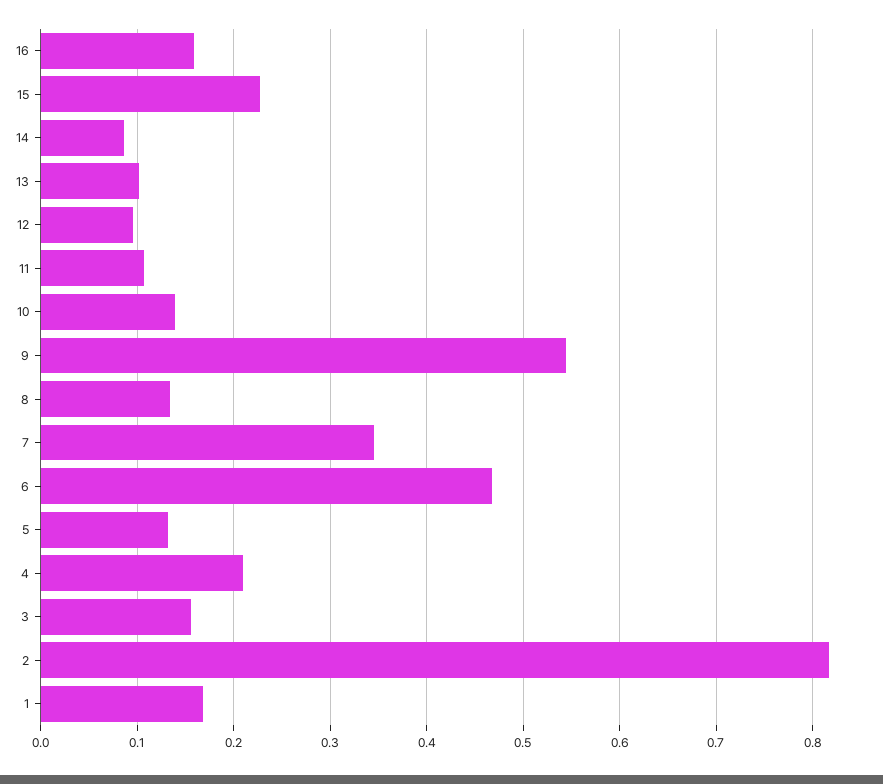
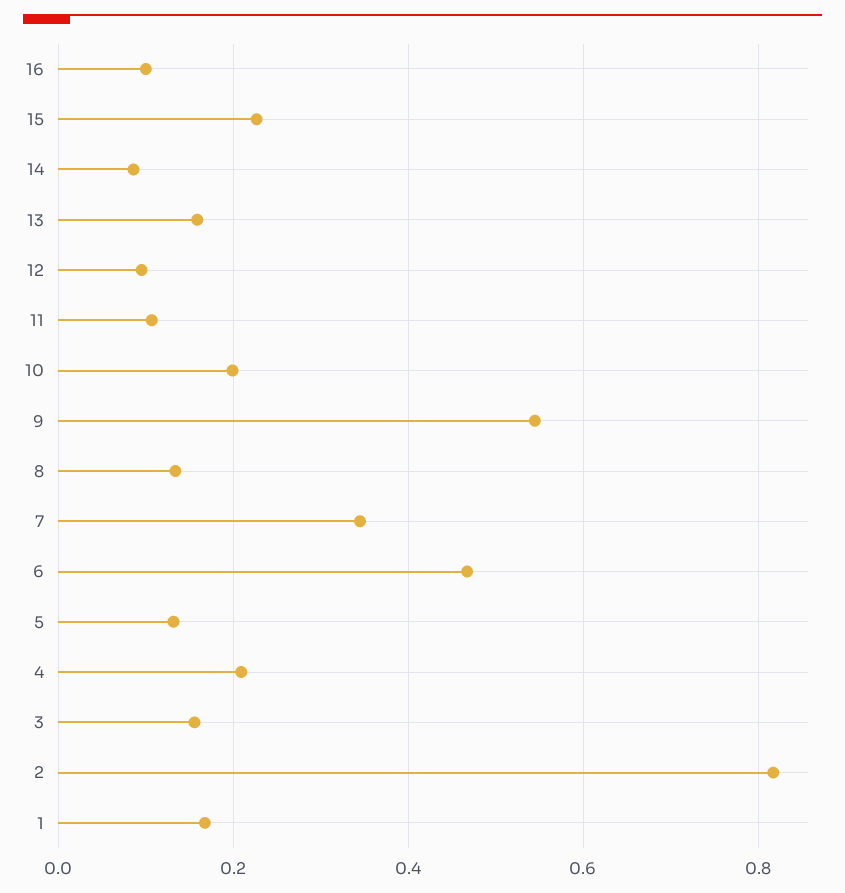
  {
-   "16": 0.16,
+   "16": 0.1,
    "15": 0.23,
    "14": 0.09,
-   "13": 0.1,
+   "13": 0.16,
    "12": 0.1,
    "11": 0.11,
-   "10": 0.14,
+   "10": 0.2,
    "9": 0.54,
    "8": 0.13,
    "7": 0.34,
    "6": 0.47,
    "5": 0.13,
    "4": 0.21,
    "3": 0.16,
    "2": 0.82,
    "1": 0.17
  }

